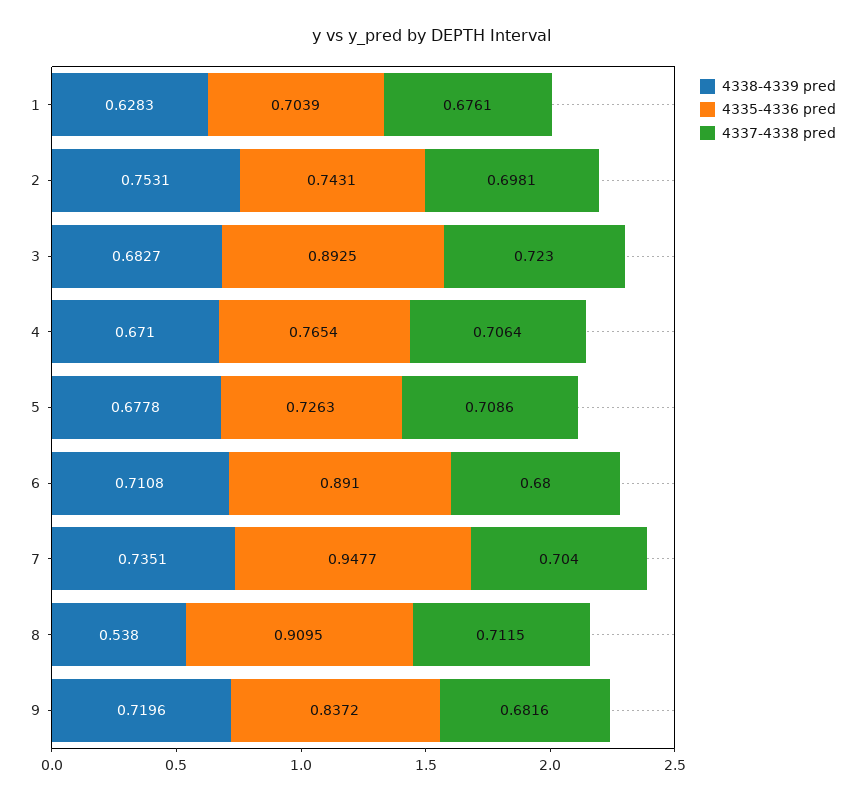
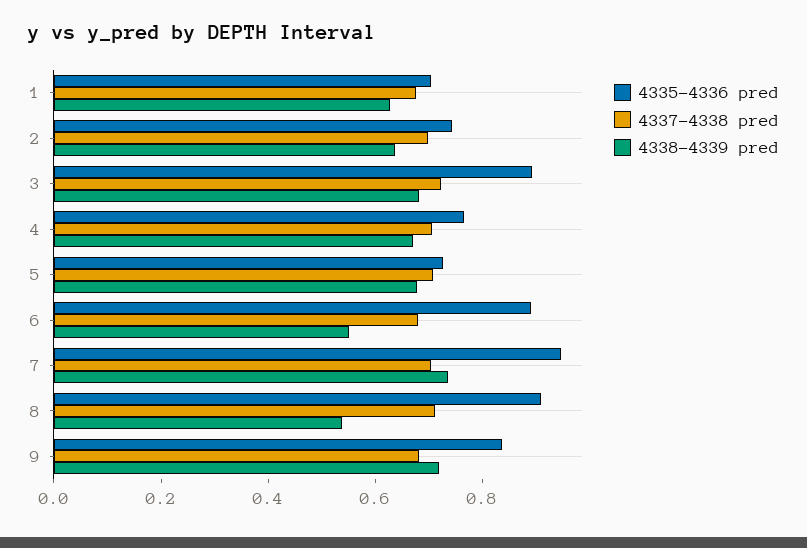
  {
    "4338-4339 pred": {
      "1": 0.6283,
-     "2": 0.7531,
+     "2": 0.65,
      "3": 0.6827,
      "4": 0.671,
      "5": 0.6778,
-     "6": 0.7108,
+     "6": 0.55,
      "7": 0.7351,
      "8": 0.538,
      "9": 0.7196
    },
    "4335-4336 pred": {
      "1": 0.7039,
      "2": 0.7431,
      "3": 0.8925,
      "4": 0.7654,
      "5": 0.7263,
      "6": 0.891,
      "7": 0.9477,
      "8": 0.9095,
      "9": 0.8372
    },
    "4337-4338 pred": {
      "1": 0.6761,
      "2": 0.6981,
      "3": 0.723,
      "4": 0.7064,
      "5": 0.7086,
      "6": 0.68,
      "7": 0.704,
      "8": 0.7115,
      "9": 0.6816
    }
  }

